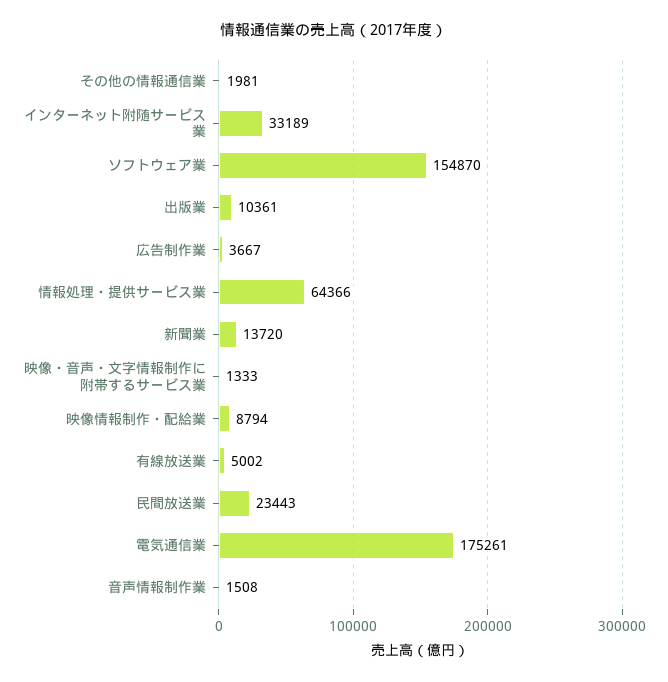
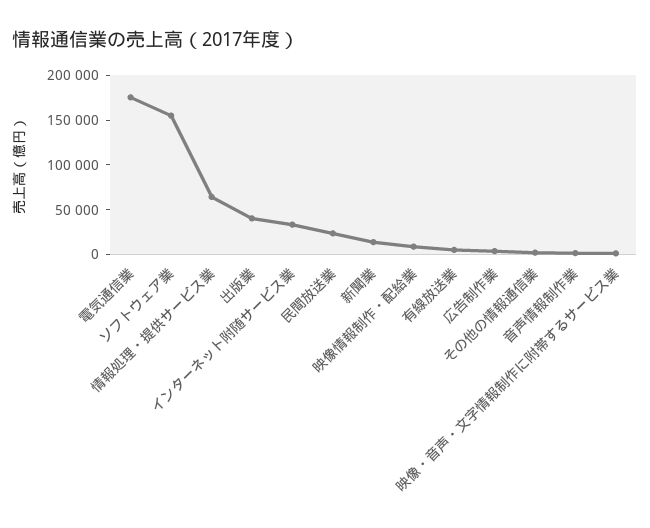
  {
    "その他の情報通信業": 1981,
    "インターネット附随サービス業": 33189,
    "ソフトウェア業": 154870,
-   "出版業": 10361,
+   "出版業": 40000,
    "広告制作業": 3667,
    "情報処理・提供サービス業": 64366,
    "新聞業": 13720,
    "映像・音声・文字情報制作に附帯するサービス業": 1333,
    "映像情報制作・配給業": 8794,
    "有線放送業": 5002,
    "民間放送業": 23443,
    "電気通信業": 175261,
    "音声情報制作業": 1508
  }

